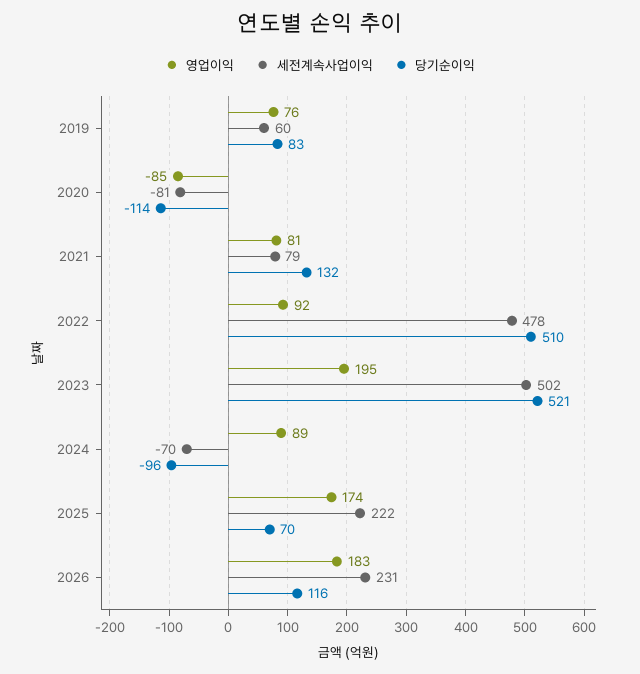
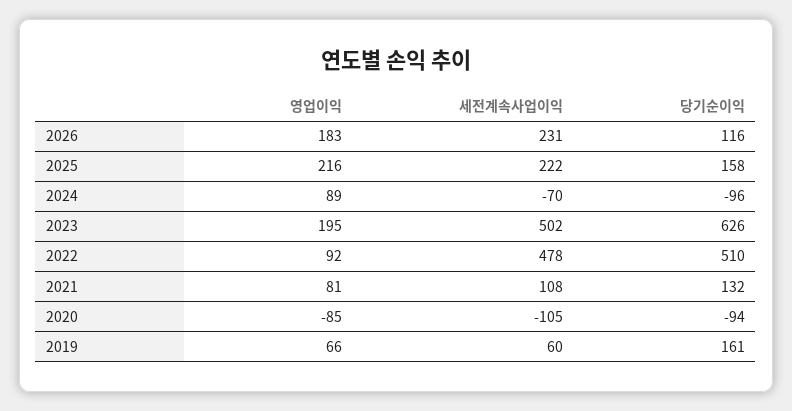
  {
    "영업이익": {
-     "2019": 76,
+     "2019": 66,
      "2020": -85,
      "2021": 81,
      "2022": 92,
      "2023": 195,
      "2024": 89,
-     "2025": 174,
+     "2025": 216,
      "2026": 183
    },
    "세전계속사업이익": {
      "2019": 60,
-     "2020": -81,
+     "2020": -105,
-     "2021": 79,
+     "2021": 108,
      "2022": 478,
      "2023": 502,
      "2024": -70,
      "2025": 222,
      "2026": 231
    },
    "당기순이익": {
-     "2019": 83,
+     "2019": 161,
-     "2020": -114,
+     "2020": -94,
      "2021": 132,
      "2022": 510,
-     "2023": 521,
+     "2023": 626,
      "2024": -96,
-     "2025": 70,
+     "2025": 158,
      "2026": 116
    }
  }

